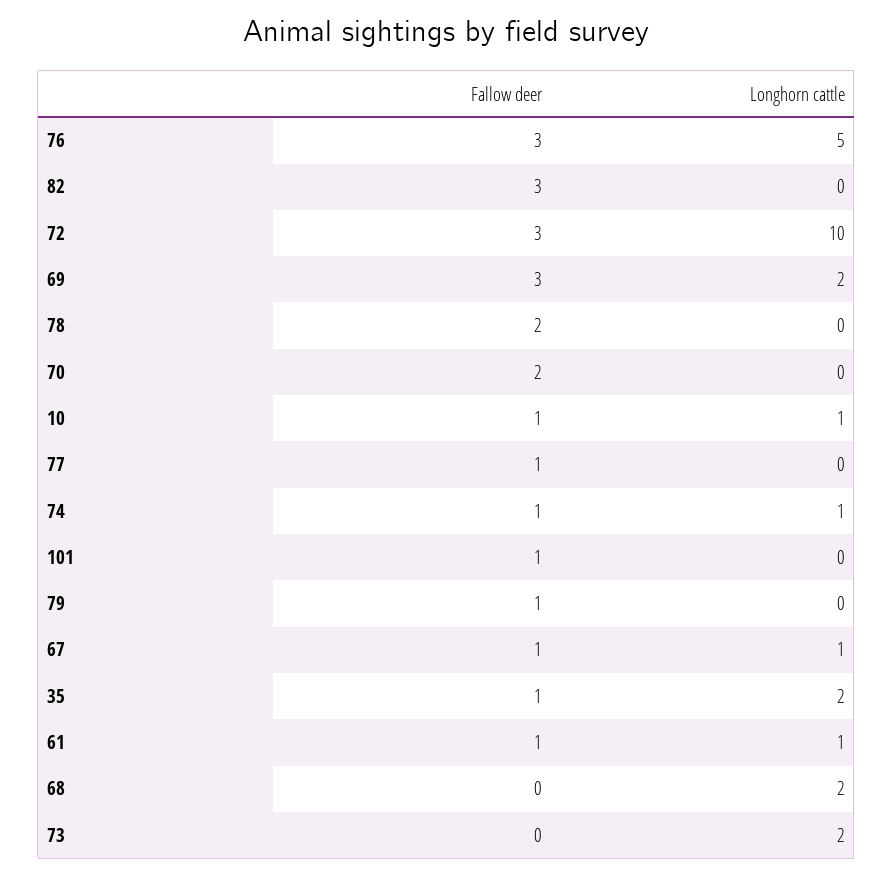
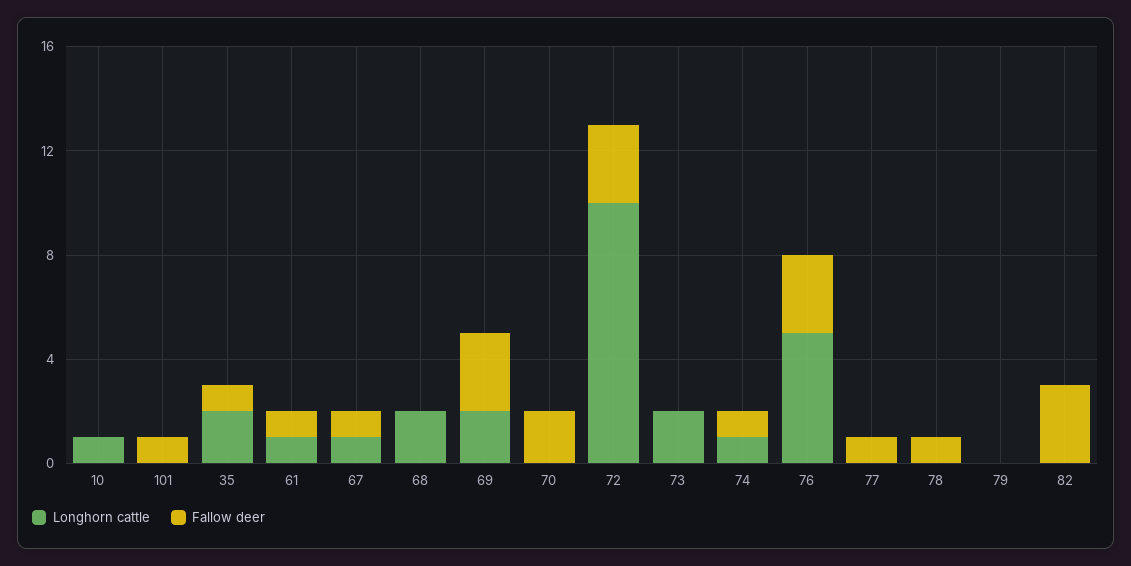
  {
    "Fallow deer": {
      "76": 3,
      "82": 3,
      "72": 3,
      "69": 3,
-     "78": 2,
+     "78": 1,
      "70": 2,
-     "10": 1,
+     "10": 0,
      "77": 1,
      "74": 1,
      "101": 1,
-     "79": 1,
+     "79": 0,
      "67": 1,
      "35": 1,
      "61": 1,
      "68": 0,
      "73": 0
    },
    "Longhorn cattle": {
      "76": 5,
      "82": 0,
      "72": 10,
      "69": 2,
      "78": 0,
      "70": 0,
      "10": 1,
      "77": 0,
      "74": 1,
      "101": 0,
      "79": 0,
      "67": 1,
      "35": 2,
      "61": 1,
      "68": 2,
      "73": 2
    }
  }

